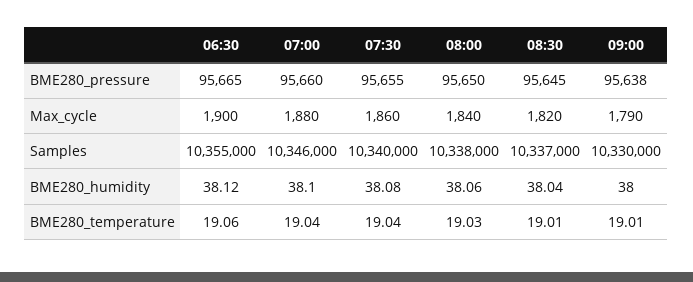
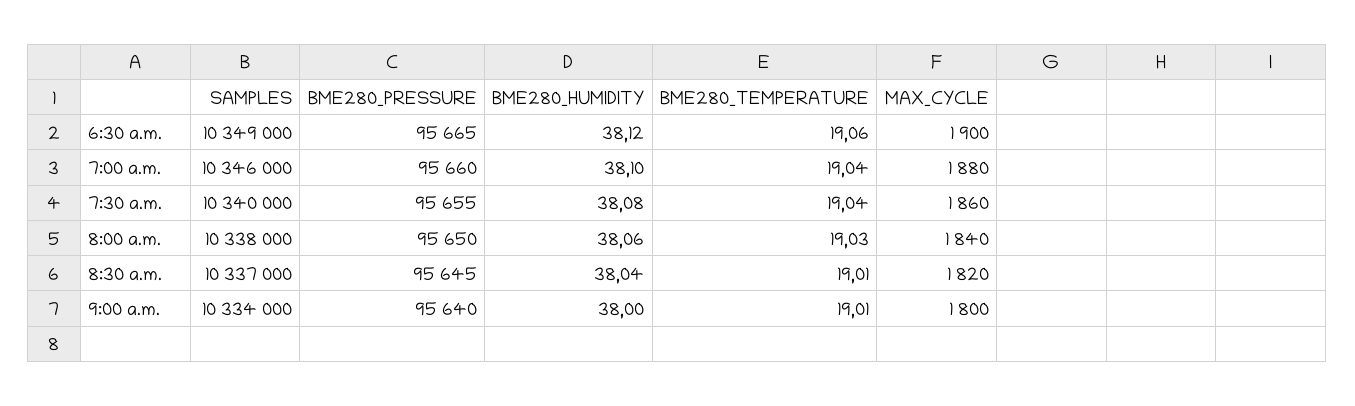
  {
    "06:30": {
      "BME280_pressure": 95665,
      "Max_cycle": 1900,
-     "Samples": 10355000,
+     "Samples": 10349000,
      "BME280_humidity": 38.12,
      "BME280_temperature": 19.06
    },
    "07:00": {
      "BME280_pressure": 95660,
      "Max_cycle": 1880,
      "Samples": 10346000,
      "BME280_humidity": 38.1,
      "BME280_temperature": 19.04
    },
    "07:30": {
      "BME280_pressure": 95655,
      "Max_cycle": 1860,
      "Samples": 10340000,
      "BME280_humidity": 38.08,
      "BME280_temperature": 19.04
    },
    "08:00": {
      "BME280_pressure": 95650,
      "Max_cycle": 1840,
      "Samples": 10338000,
      "BME280_humidity": 38.06,
      "BME280_temperature": 19.03
    },
    "08:30": {
      "BME280_pressure": 95645,
      "Max_cycle": 1820,
      "Samples": 10337000,
      "BME280_humidity": 38.04,
      "BME280_temperature": 19.01
    },
    "09:00": {
-     "BME280_pressure": 95638,
+     "BME280_pressure": 95640,
-     "Max_cycle": 1790,
+     "Max_cycle": 1800,
-     "Samples": 10330000,
+     "Samples": 10334000,
      "BME280_humidity": 38,
      "BME280_temperature": 19.01
    }
  }

